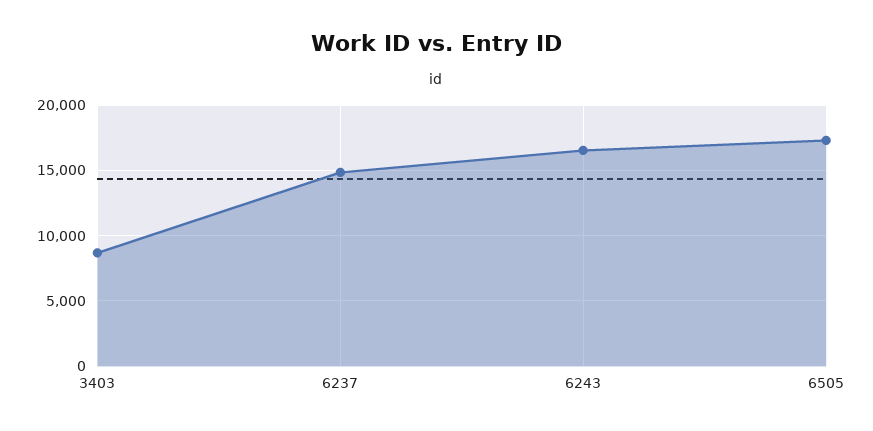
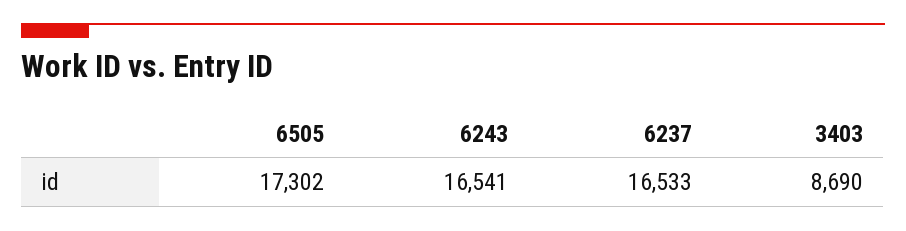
  {
    "3403": 8690,
-   "6237": 15000,
+   "6237": 16533,
    "6243": 16541,
    "6505": 17302
  }

